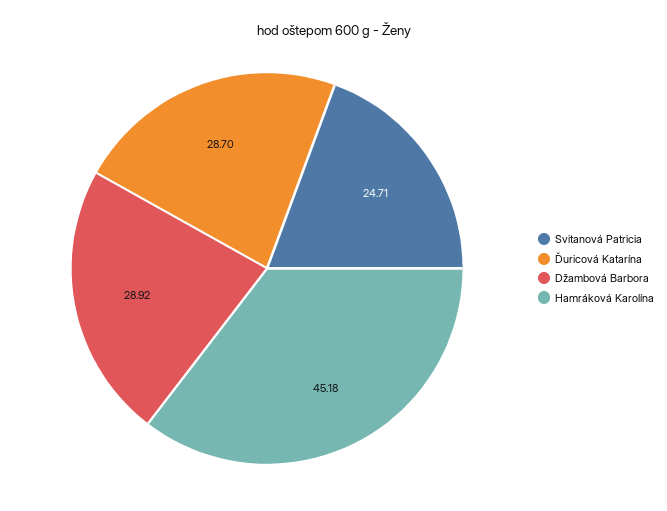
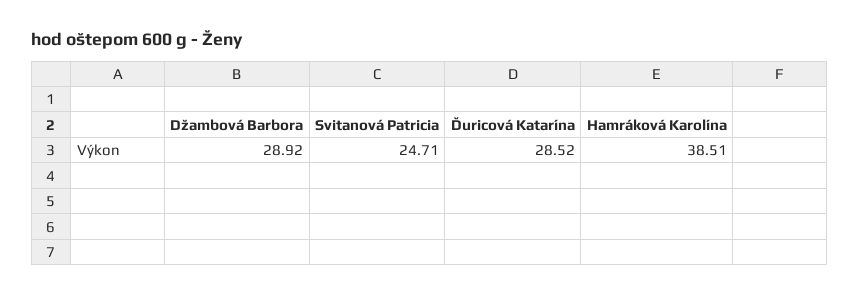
  {
    "Svitanová Patricia": 24.71,
-   "Ďuricová Katarína": 28.7,
+   "Ďuricová Katarína": 28.52,
    "Džambová Barbora": 28.92,
-   "Hamráková Karolína": 45.18
+   "Hamráková Karolína": 38.51
  }

